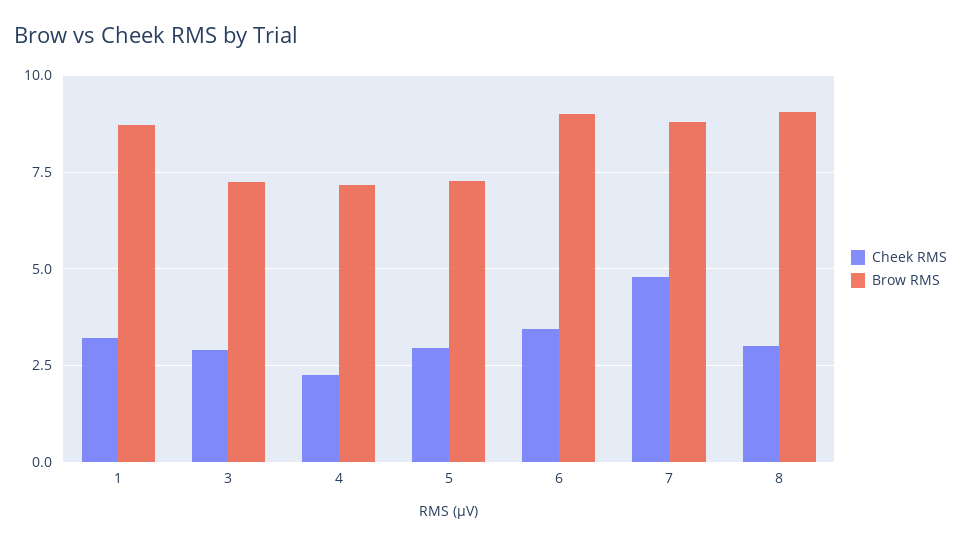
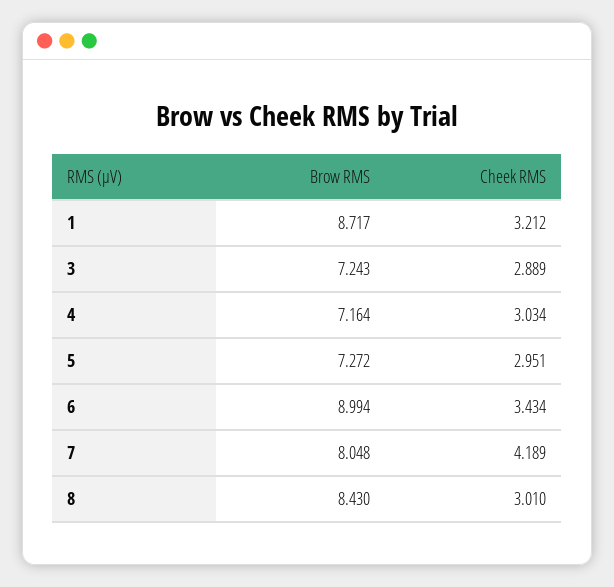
  {
    "Cheek RMS": {
      "1": 3.212,
      "3": 2.889,
-     "4": 2.25,
+     "4": 3.034,
      "5": 2.951,
      "6": 3.434,
-     "7": 4.75,
+     "7": 4.189,
      "8": 3.01
    },
    "Brow RMS": {
      "1": 8.717,
      "3": 7.243,
      "4": 7.164,
      "5": 7.272,
      "6": 8.994,
-     "7": 8.75,
+     "7": 8.048,
-     "8": 9
+     "8": 8.43
    }
  }

